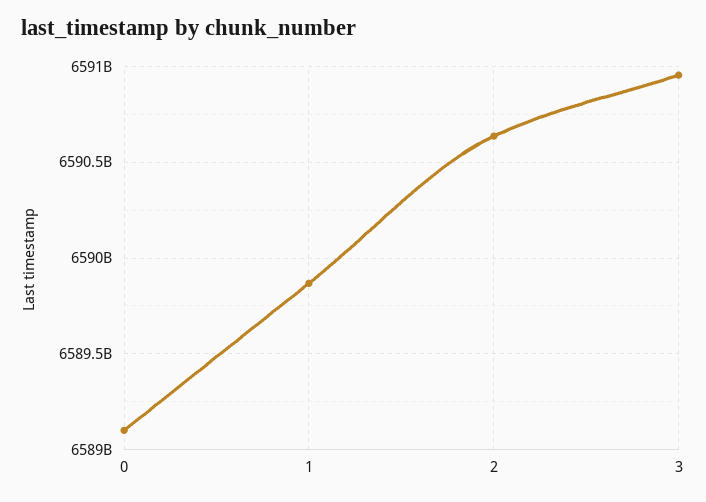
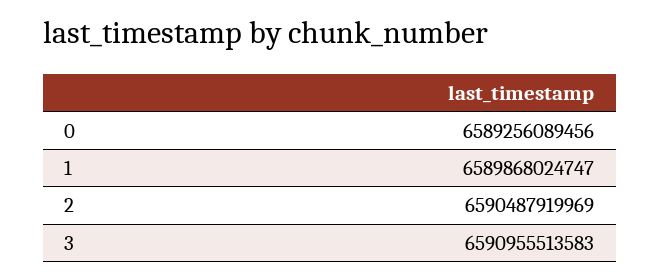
  {
-   "0": 6589100000000,
+   "0": 6589256089456,
    "1": 6589868024747,
-   "2": 6590650000000,
+   "2": 6590487919969,
    "3": 6590955513583
  }

